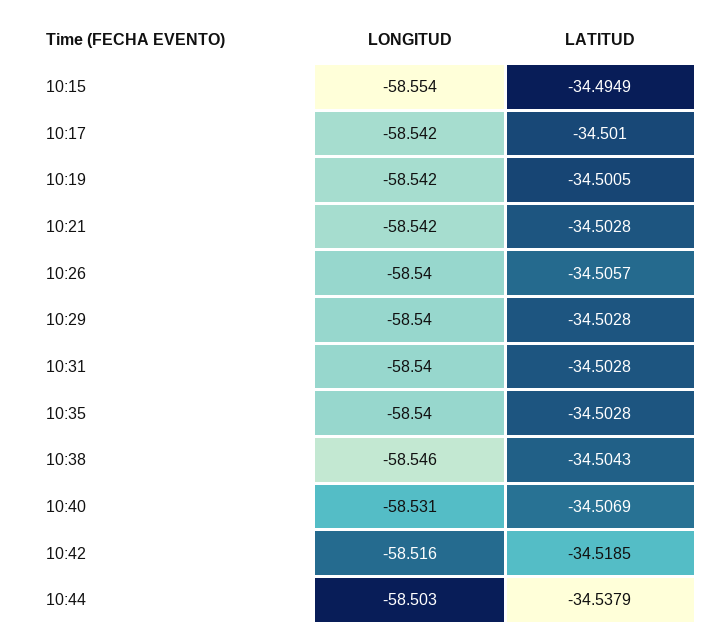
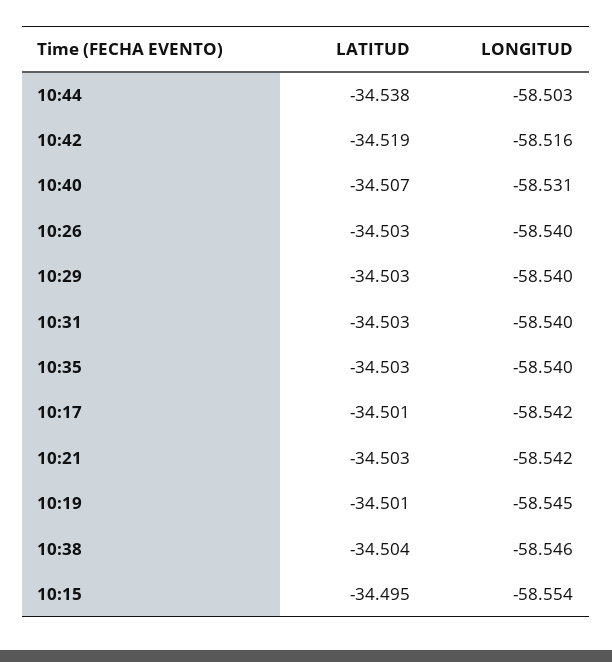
  {
    "LONGITUD": {
      "10:15": -58.554,
      "10:17": -58.542,
-     "10:19": -58.542,
+     "10:19": -58.545,
      "10:21": -58.542,
      "10:26": -58.54,
      "10:29": -58.54,
      "10:31": -58.54,
      "10:35": -58.54,
      "10:38": -58.546,
      "10:40": -58.531,
      "10:42": -58.516,
      "10:44": -58.503
    },
    "LATITUD": {
      "10:15": -34.4949,
      "10:17": -34.501,
      "10:19": -34.5005,
      "10:21": -34.5028,
-     "10:26": -34.5057,
+     "10:26": -34.503,
      "10:29": -34.5028,
      "10:31": -34.5028,
      "10:35": -34.5028,
      "10:38": -34.5043,
      "10:40": -34.5069,
      "10:42": -34.5185,
      "10:44": -34.5379
    }
  }

